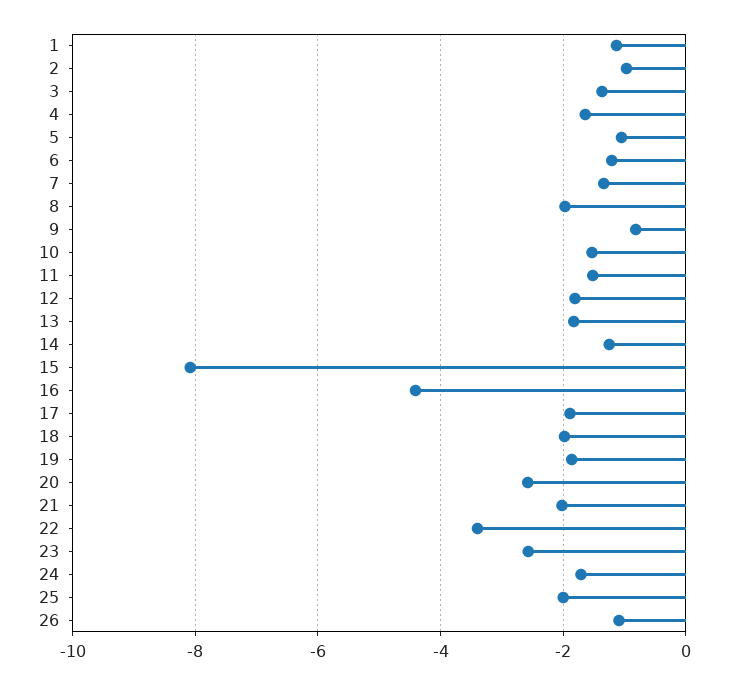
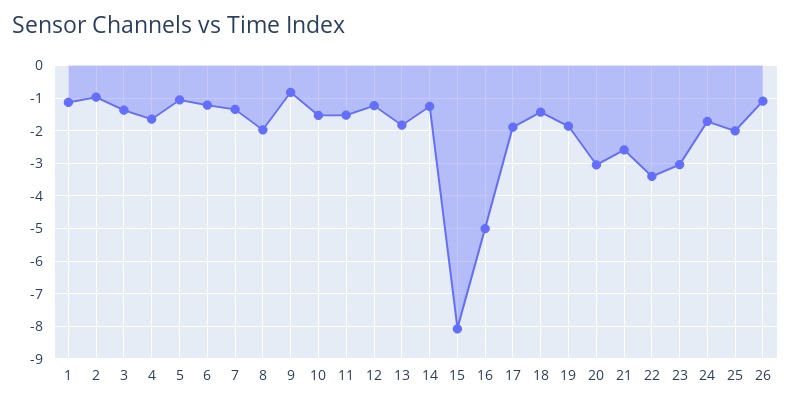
  {
    "1": -1.2,
    "2": -1,
    "3": -1.4,
    "4": -1.6,
    "5": -1,
    "6": -1.2,
    "7": -1.4,
    "8": -2,
    "9": -0.8,
    "10": -1.6,
    "11": -1.6,
-   "12": -1.8,
+   "12": -1.2,
    "13": -1.8,
    "14": -1.2,
    "15": -8,
-   "16": -4.4,
+   "16": -5,
    "17": -1.8,
-   "18": -2,
+   "18": -1.4,
    "19": -1.8,
-   "20": -2.6,
+   "20": -3,
-   "21": -2,
+   "21": -2.6,
    "22": -3.4,
-   "23": -2.6,
+   "23": -3,
    "24": -1.8,
    "25": -2,
    "26": -1
  }

